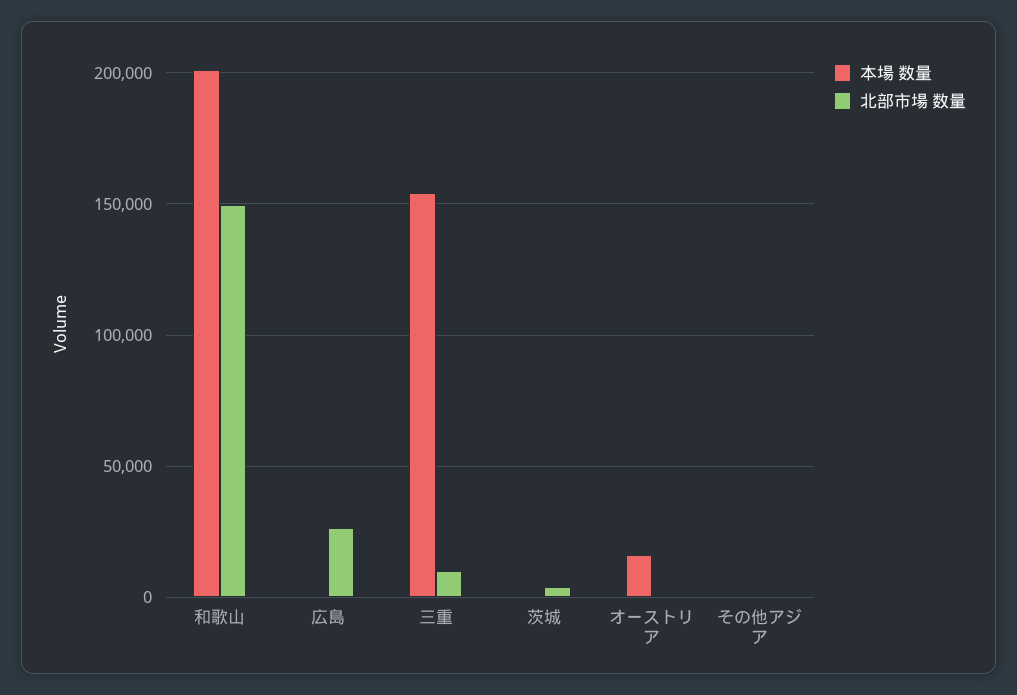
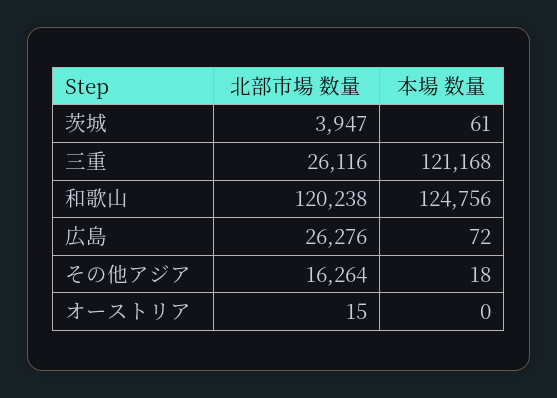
  {
    "本場 数量": {
-     "和歌山": 200000,
+     "和歌山": 124756,
      "広島": 72,
-     "三重": 155000,
+     "三重": 121168,
      "茨城": 61,
-     "オーストリア": 15000,
+     "オーストリア": 0,
      "その他アジア": 18
    },
    "北部市場 数量": {
-     "和歌山": 150000,
+     "和歌山": 120238,
      "広島": 26276,
-     "三重": 10000,
+     "三重": 26116,
      "茨城": 3947,
      "オーストリア": 15,
-     "その他アジア": 0
+     "その他アジア": 16264
    }
  }

